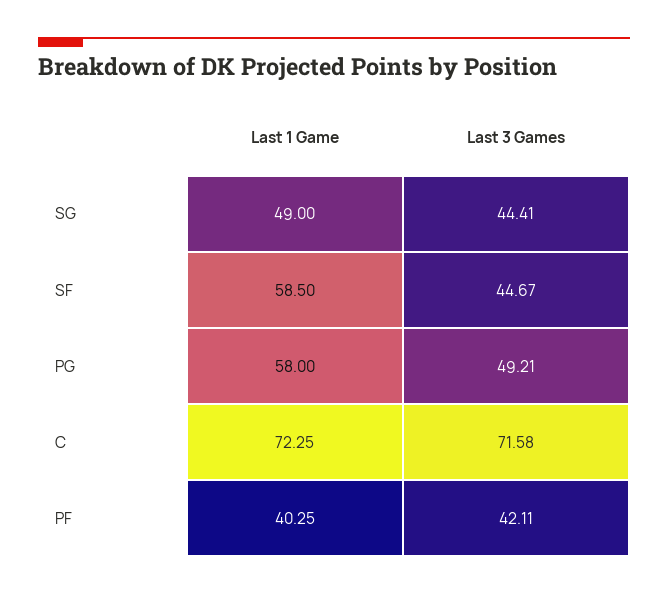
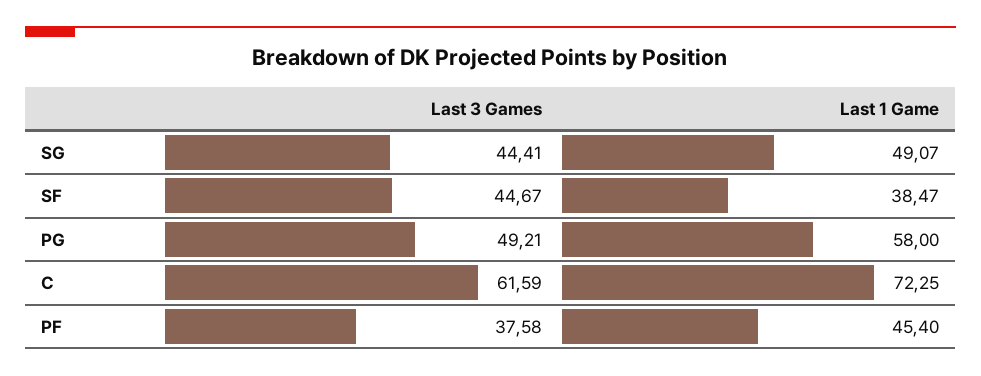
  {
    "Last 1 Game": {
-     "SG": 49,
+     "SG": 49.07,
-     "SF": 58.5,
+     "SF": 38.47,
      "PG": 58,
      "C": 72.25,
-     "PF": 40.25
+     "PF": 45.4
    },
    "Last 3 Games": {
      "SG": 44.41,
      "SF": 44.67,
      "PG": 49.21,
-     "C": 71.58,
+     "C": 61.59,
-     "PF": 42.11
+     "PF": 37.58
    }
  }

